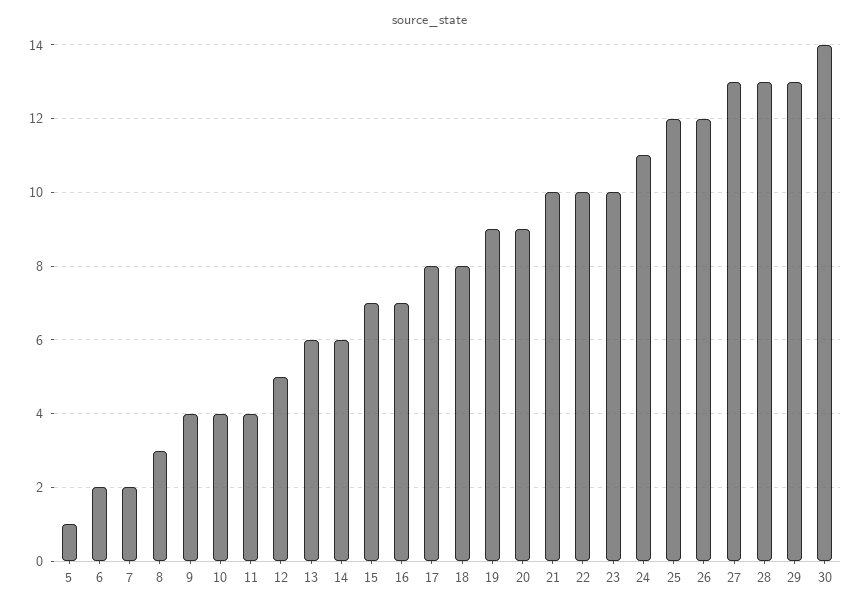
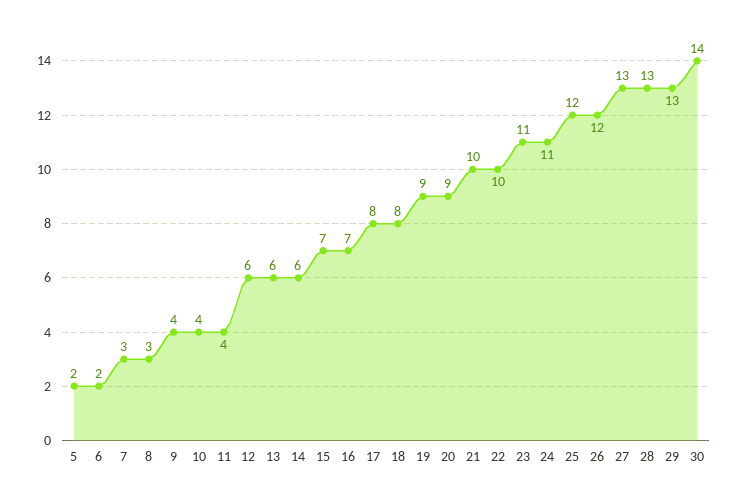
  {
-   "5": 1,
+   "5": 2,
    "6": 2,
-   "7": 2,
+   "7": 3,
    "8": 3,
    "9": 4,
    "10": 4,
    "11": 4,
-   "12": 5,
+   "12": 6,
    "13": 6,
    "14": 6,
    "15": 7,
    "16": 7,
    "17": 8,
    "18": 8,
    "19": 9,
    "20": 9,
    "21": 10,
    "22": 10,
-   "23": 10,
+   "23": 11,
    "24": 11,
    "25": 12,
    "26": 12,
    "27": 13,
    "28": 13,
    "29": 13,
    "30": 14
  }

